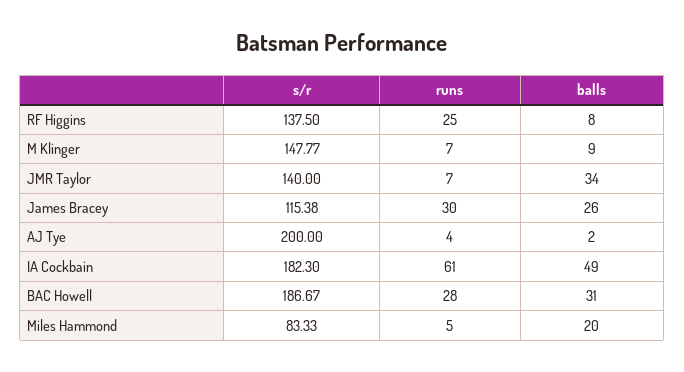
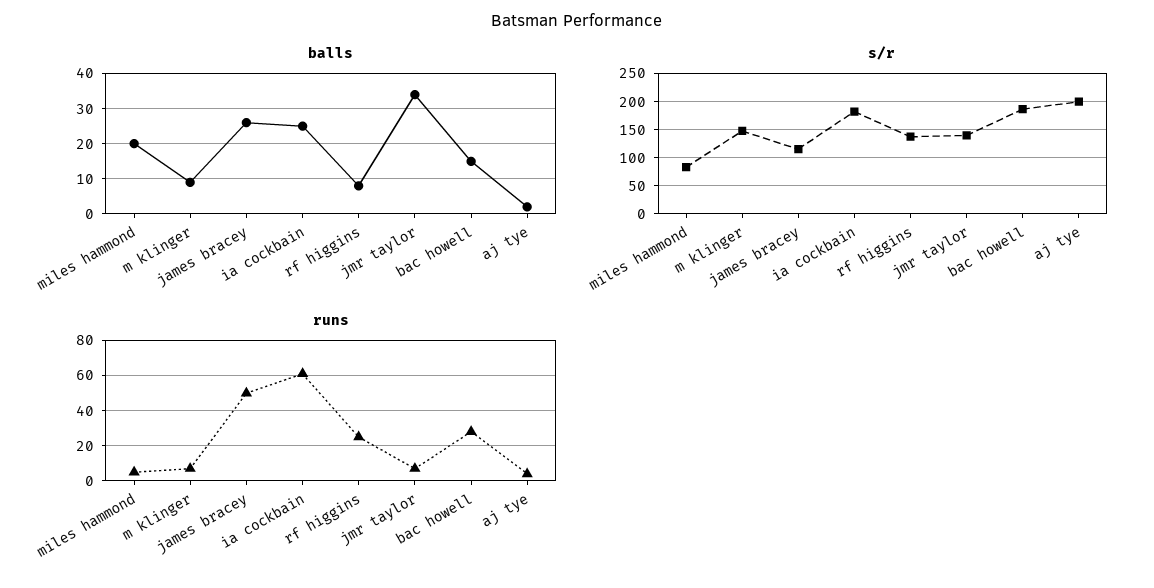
  {
    "s/r": {
      "RF Higgins": 137.5,
      "M Klinger": 147.77,
      "JMR Taylor": 140,
      "James Bracey": 115.38,
      "AJ Tye": 200,
      "IA Cockbain": 182.3,
      "BAC Howell": 186.67,
      "Miles Hammond": 83.33
    },
    "runs": {
      "RF Higgins": 25,
      "M Klinger": 7,
      "JMR Taylor": 7,
-     "James Bracey": 30,
+     "James Bracey": 50,
      "AJ Tye": 4,
      "IA Cockbain": 61,
      "BAC Howell": 28,
      "Miles Hammond": 5
    },
    "balls": {
      "RF Higgins": 8,
      "M Klinger": 9,
      "JMR Taylor": 34,
      "James Bracey": 26,
      "AJ Tye": 2,
-     "IA Cockbain": 49,
+     "IA Cockbain": 25,
-     "BAC Howell": 31,
+     "BAC Howell": 15,
      "Miles Hammond": 20
    }
  }

